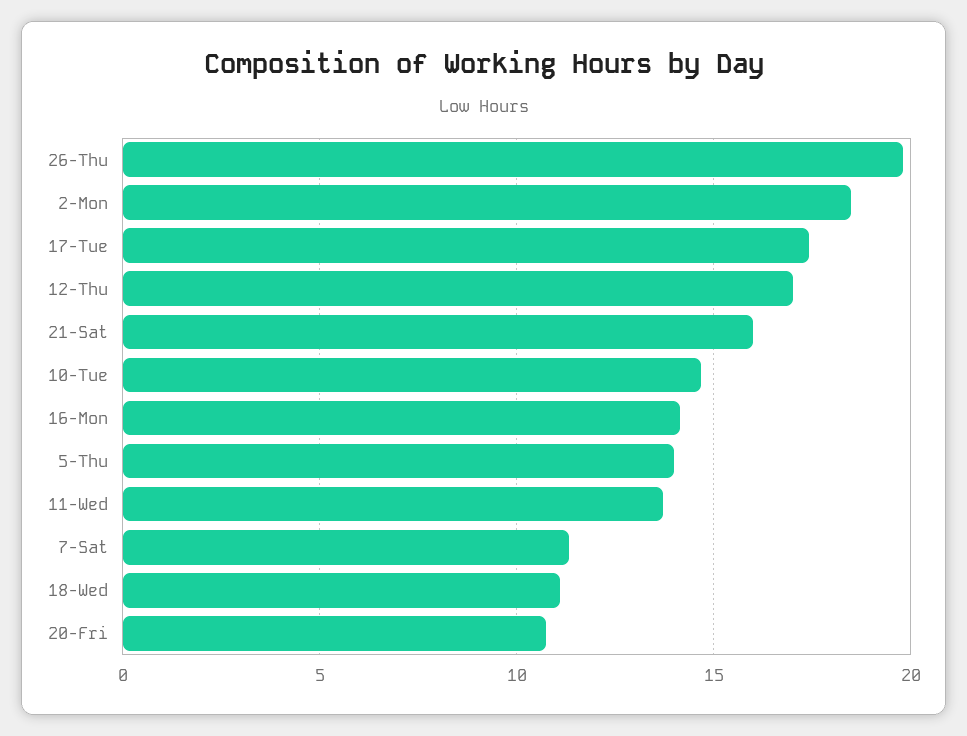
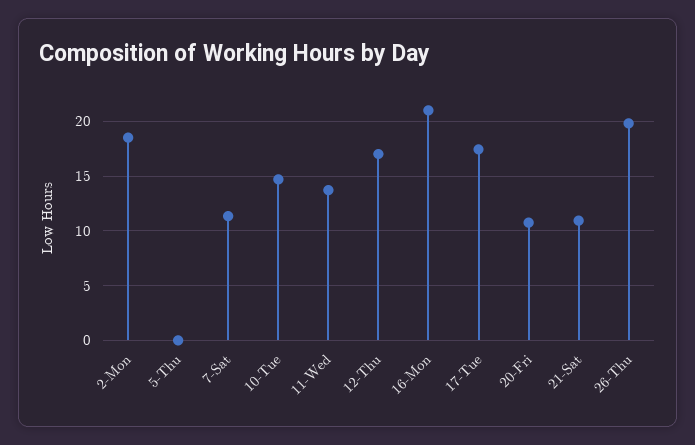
  {
    "26-Thu": 20,
    "2-Mon": 18.5,
    "17-Tue": 17.5,
    "12-Thu": 17,
-   "21-Sat": 16,
+   "21-Sat": 11,
    "10-Tue": 14.5,
-   "16-Mon": 14,
+   "16-Mon": 21,
-   "5-Thu": 14,
+   "5-Thu": 0,
    "11-Wed": 13.5,
    "7-Sat": 11.5,
-   "18-Wed": 11,
    "20-Fri": 10.5
  }

